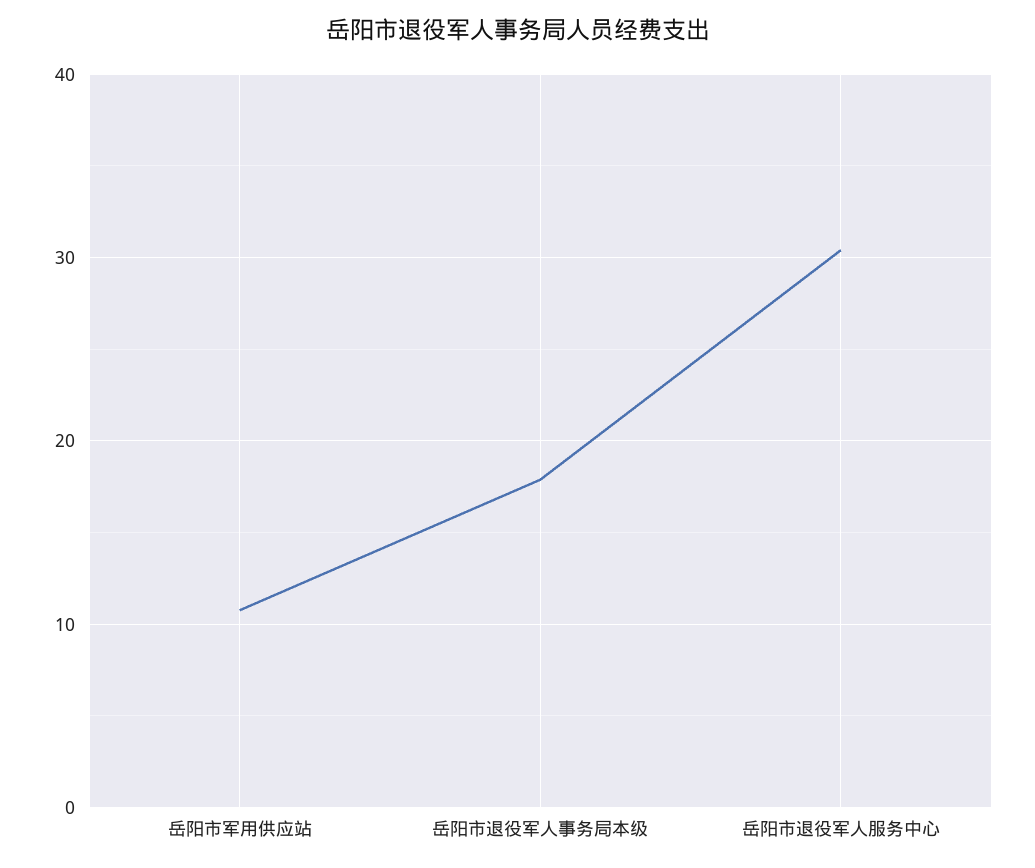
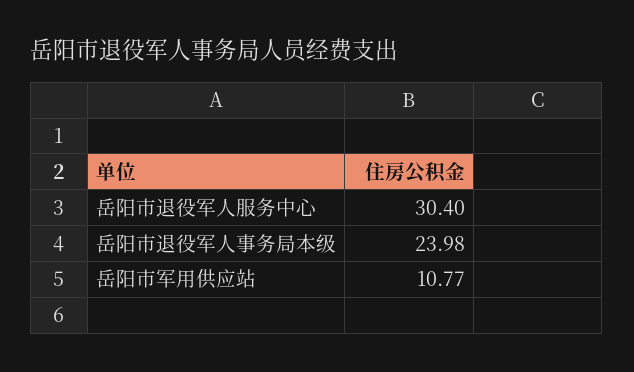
  {
    "岳阳市军用供应站": 10.77,
-   "岳阳市退役军人事务局本级": 18,
+   "岳阳市退役军人事务局本级": 23.98,
    "岳阳市退役军人服务中心": 30.4
  }

